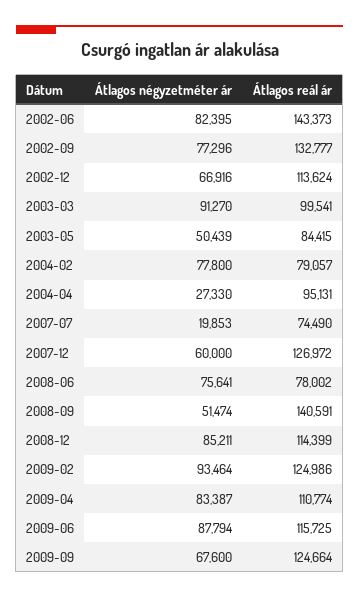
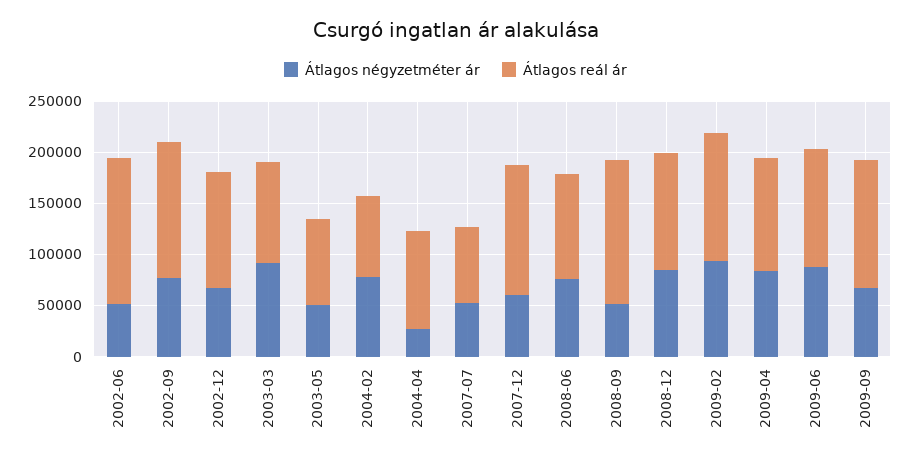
  {
    "Átlagos négyzetméter ár": {
-     "2002-06": 82395,
+     "2002-06": 50000,
      "2002-09": 77296,
      "2002-12": 66916,
      "2003-03": 91270,
      "2003-05": 50439,
      "2004-02": 77800,
      "2004-04": 27330,
-     "2007-07": 19853,
+     "2007-07": 50000,
      "2007-12": 60000,
      "2008-06": 75641,
      "2008-09": 51474,
      "2008-12": 85211,
      "2009-02": 93464,
      "2009-04": 83387,
      "2009-06": 87794,
      "2009-09": 67600
    },
    "Átlagos reál ár": {
      "2002-06": 143373,
      "2002-09": 132777,
      "2002-12": 113624,
      "2003-03": 99541,
      "2003-05": 84415,
      "2004-02": 79057,
      "2004-04": 95131,
      "2007-07": 74490,
      "2007-12": 126972,
-     "2008-06": 78002,
+     "2008-06": 100000,
      "2008-09": 140591,
      "2008-12": 114399,
      "2009-02": 124986,
      "2009-04": 110774,
      "2009-06": 115725,
      "2009-09": 124664
    }
  }

